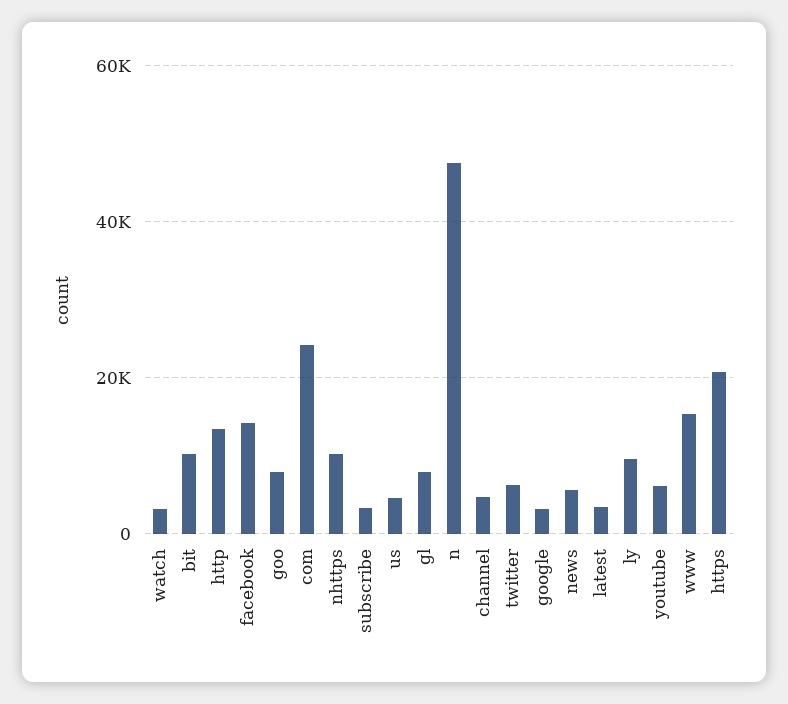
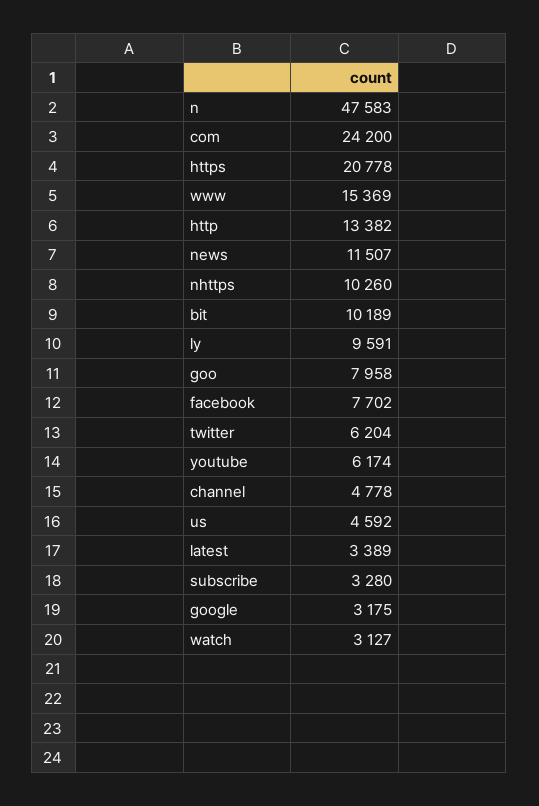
  {
    "watch": 3127,
    "bit": 10189,
    "http": 13382,
-   "facebook": 14000,
+   "facebook": 7702,
    "goo": 7958,
    "com": 24200,
    "nhttps": 10260,
    "subscribe": 3280,
    "us": 4592,
-   "gl": 8000,
    "n": 47583,
    "channel": 4778,
    "twitter": 6204,
    "google": 3175,
-   "news": 6000,
+   "news": 11507,
    "latest": 3389,
    "ly": 9591,
    "youtube": 6174,
    "www": 15369,
    "https": 20778
  }

